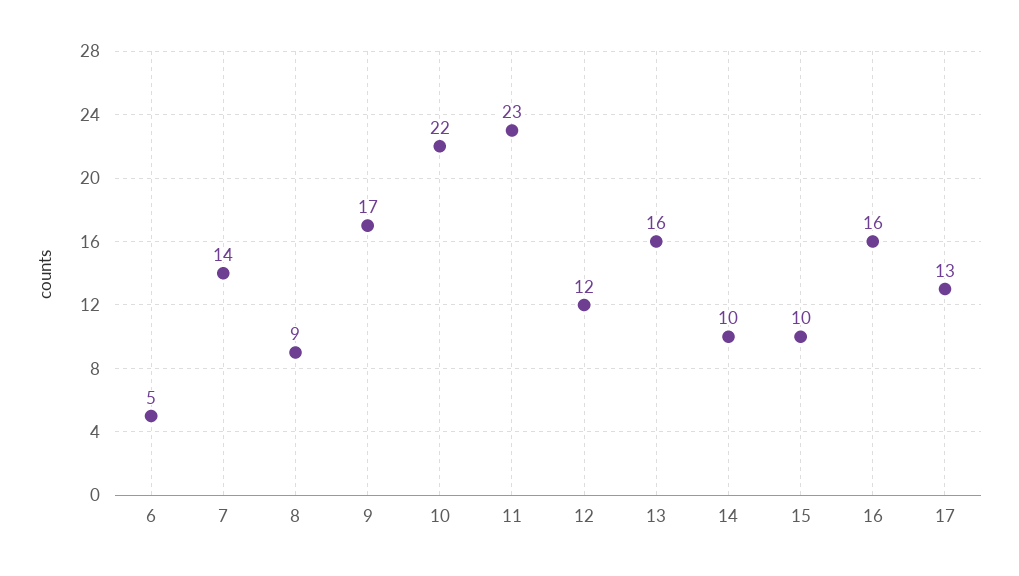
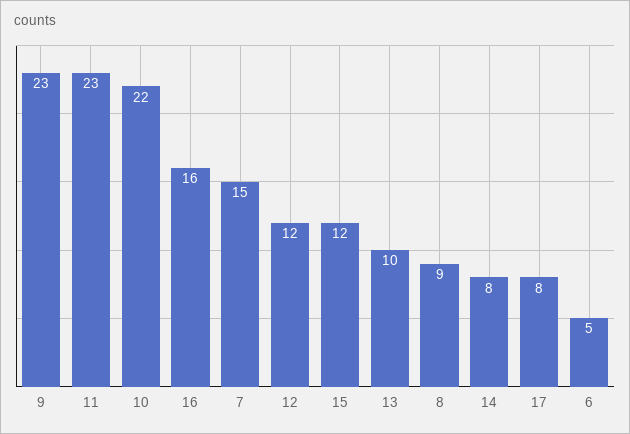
  {
    "6": 5,
-   "7": 14,
+   "7": 15,
    "8": 9,
-   "9": 17,
+   "9": 23,
    "10": 22,
    "11": 23,
    "12": 12,
-   "13": 16,
+   "13": 10,
-   "14": 10,
+   "14": 8,
-   "15": 10,
+   "15": 12,
    "16": 16,
-   "17": 13
+   "17": 8
  }

